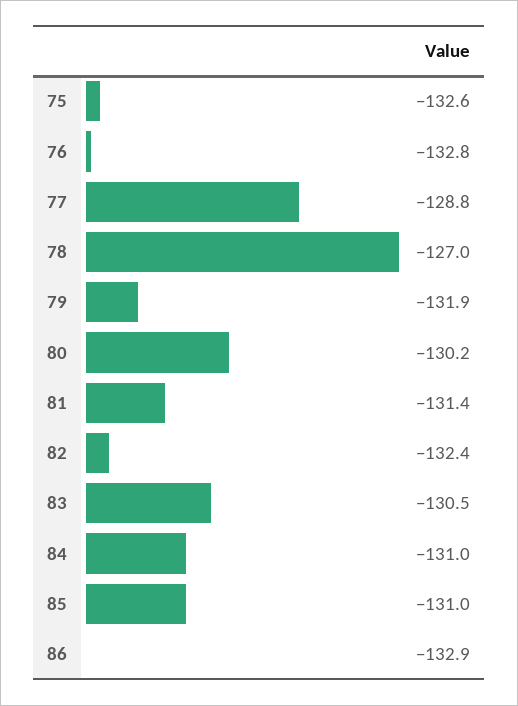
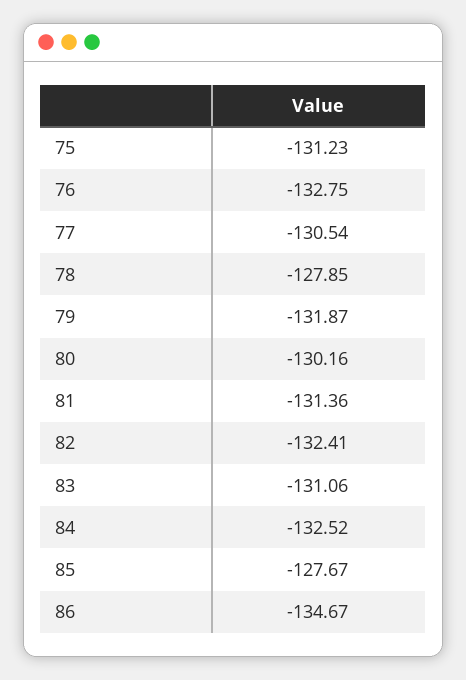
  {
-   "75": -132.6,
+   "75": -131.23,
    "76": -132.75,
-   "77": -128.8,
+   "77": -130.54,
-   "78": -127,
+   "78": -127.85,
    "79": -131.87,
    "80": -130.16,
    "81": -131.36,
    "82": -132.41,
-   "83": -130.5,
+   "83": -131.06,
-   "84": -131,
+   "84": -132.52,
-   "85": -131,
+   "85": -127.67,
-   "86": -132.9
+   "86": -134.67
  }

